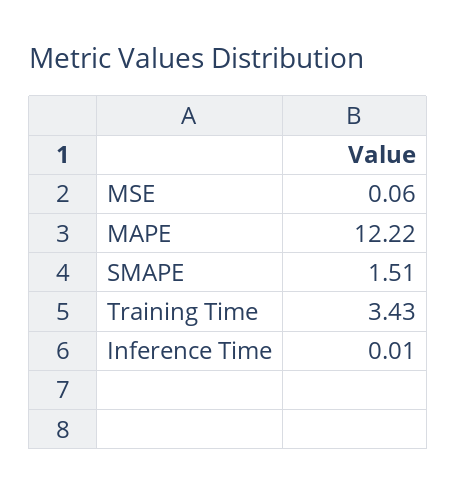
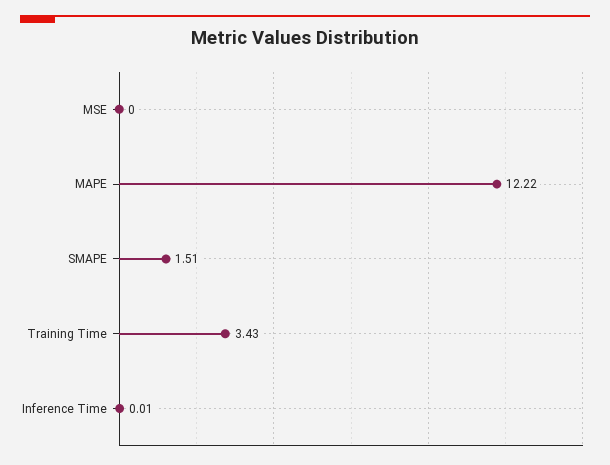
  {
-   "MSE": 0.06,
+   "MSE": 0,
    "MAPE": 12.22,
    "SMAPE": 1.51,
    "Training Time": 3.43,
    "Inference Time": 0.01
  }

